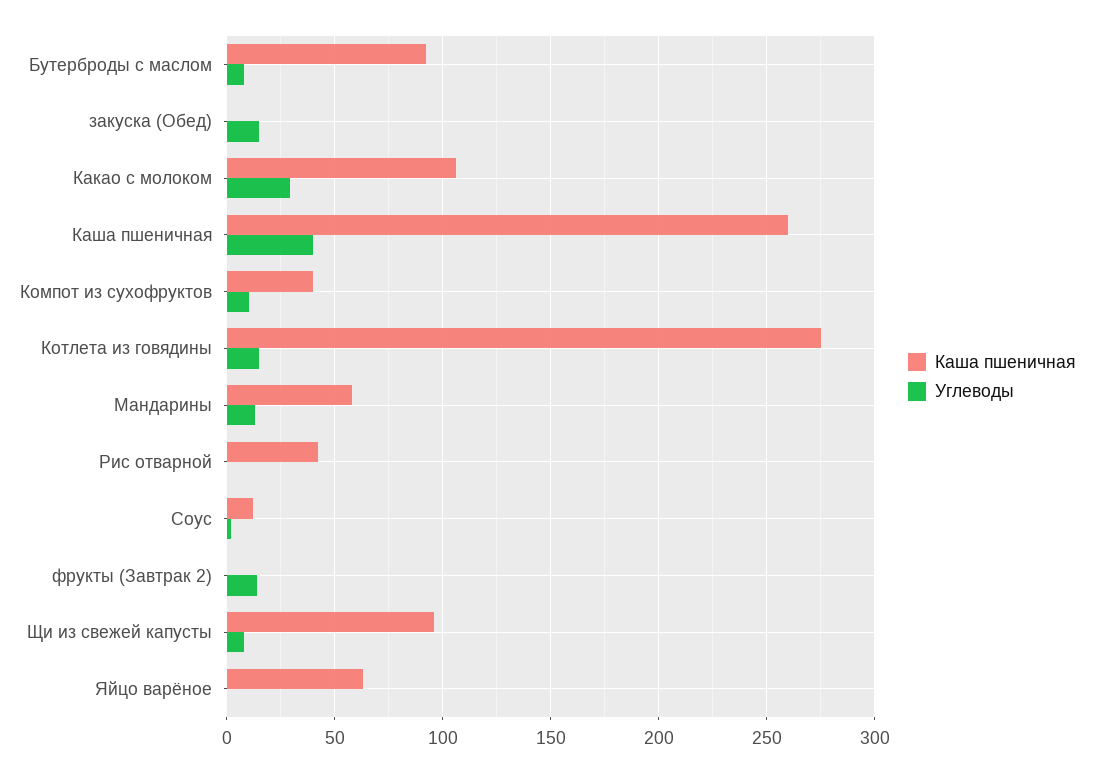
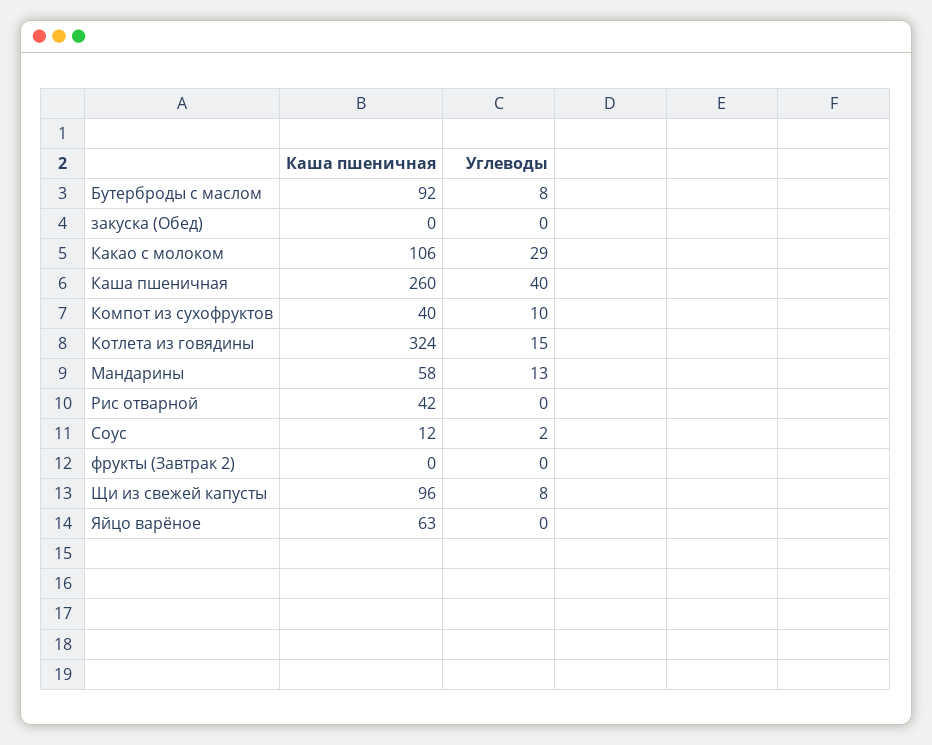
  {
    "Каша пшеничная": {
      "Бутерброды с маслом": 92,
      "закуска (Обед)": 0,
      "Какао с молоком": 106,
      "Каша пшеничная": 260,
      "Компот из сухофруктов": 40,
-     "Котлета из говядины": 275,
+     "Котлета из говядины": 324,
      "Мандарины": 58,
      "Рис отварной": 42,
      "Соус": 12,
      "фрукты (Завтрак 2)": 0,
      "Щи из свежей капусты": 96,
      "Яйцо варёное": 63
    },
    "Углеводы": {
      "Бутерброды с маслом": 8,
-     "закуска (Обед)": 15,
+     "закуска (Обед)": 0,
      "Какао с молоком": 29,
      "Каша пшеничная": 40,
      "Компот из сухофруктов": 10,
      "Котлета из говядины": 15,
      "Мандарины": 13,
      "Рис отварной": 0,
      "Соус": 2,
-     "фрукты (Завтрак 2)": 15,
+     "фрукты (Завтрак 2)": 0,
      "Щи из свежей капусты": 8,
      "Яйцо варёное": 0
    }
  }

